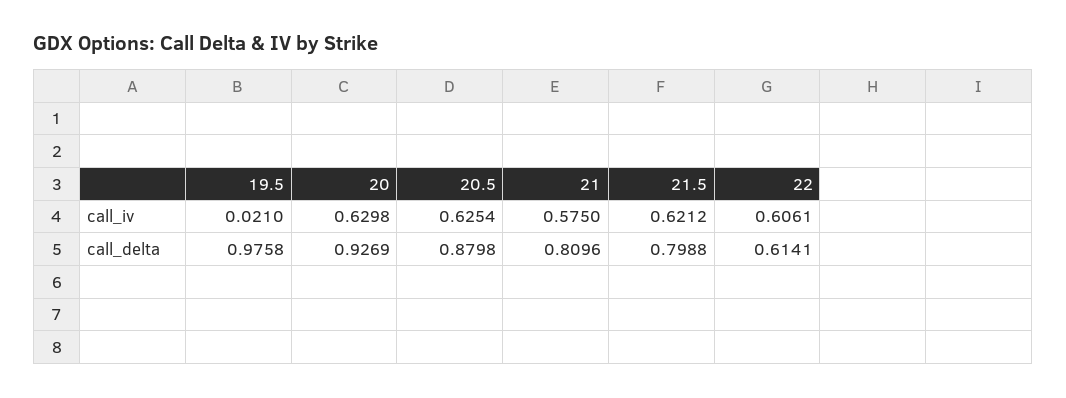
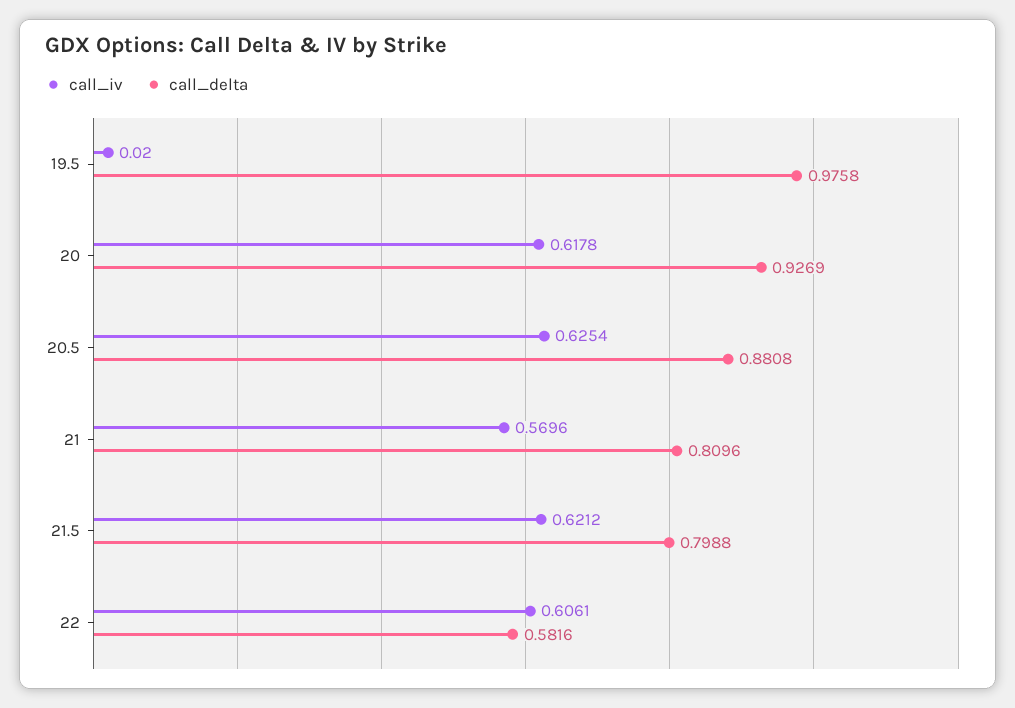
  {
    "call_iv": {
-     "19.5": 0.021,
+     "19.5": 0.02,
-     "20": 0.6298,
+     "20": 0.6178,
      "20.5": 0.6254,
-     "21": 0.575,
+     "21": 0.5696,
      "21.5": 0.6212,
      "22": 0.6061
    },
    "call_delta": {
      "19.5": 0.9758,
      "20": 0.9269,
-     "20.5": 0.8798,
+     "20.5": 0.8808,
      "21": 0.8096,
      "21.5": 0.7988,
-     "22": 0.6141
+     "22": 0.5816
    }
  }

